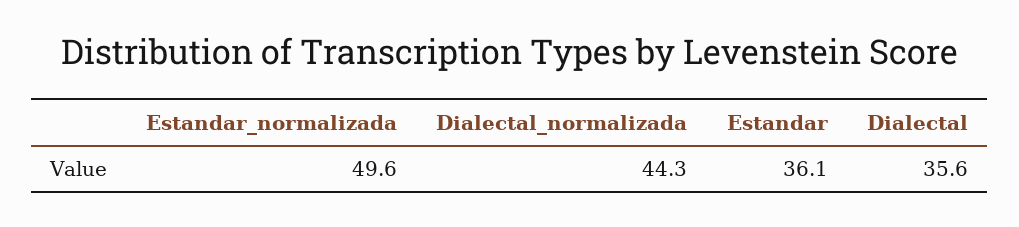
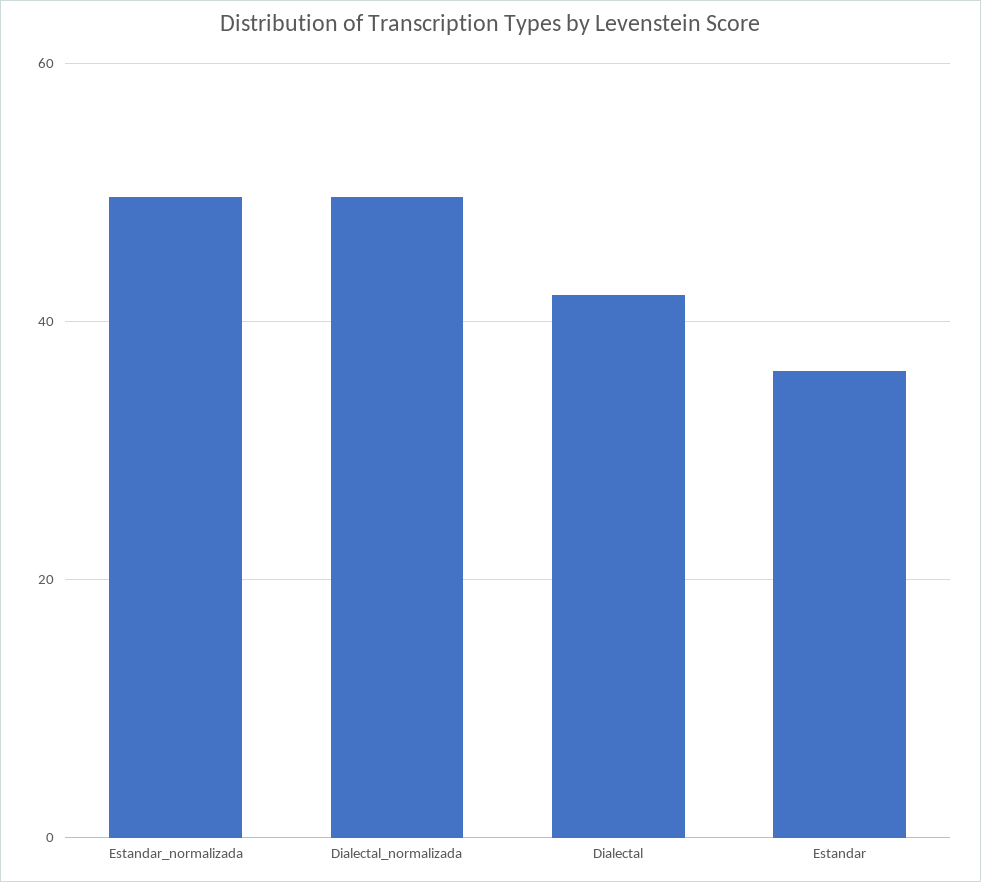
  {
    "Estandar_normalizada": 49.6,
-   "Dialectal_normalizada": 44.3,
+   "Dialectal_normalizada": 50,
    "Estandar": 36.1,
-   "Dialectal": 35.6
+   "Dialectal": 42
  }

